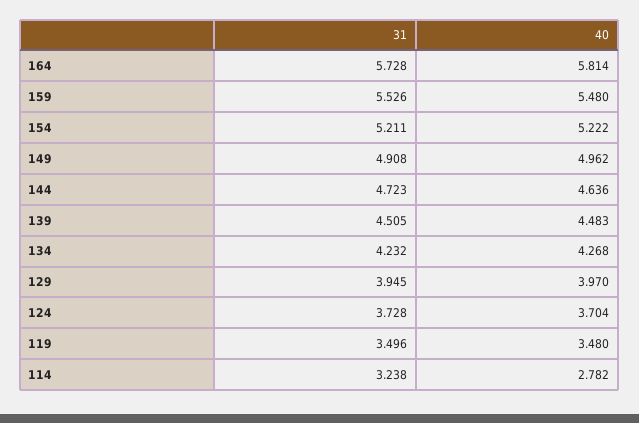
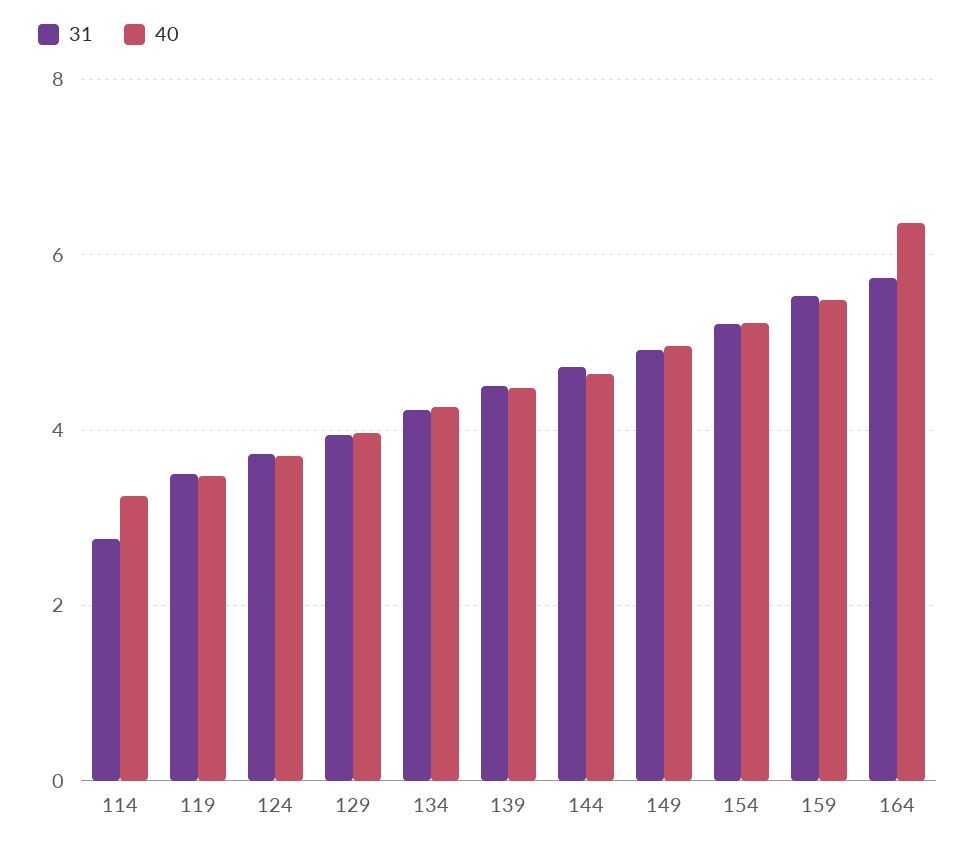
  {
    "31": {
      "164": 5.728,
      "159": 5.526,
      "154": 5.211,
      "149": 4.908,
      "144": 4.723,
      "139": 4.505,
      "134": 4.232,
      "129": 3.945,
      "124": 3.728,
      "119": 3.496,
-     "114": 3.238
+     "114": 2.8
    },
    "40": {
-     "164": 5.814,
+     "164": 6.4,
      "159": 5.48,
      "154": 5.222,
      "149": 4.962,
      "144": 4.636,
      "139": 4.483,
      "134": 4.268,
      "129": 3.97,
      "124": 3.704,
      "119": 3.48,
-     "114": 2.782
+     "114": 3.2
    }
  }

